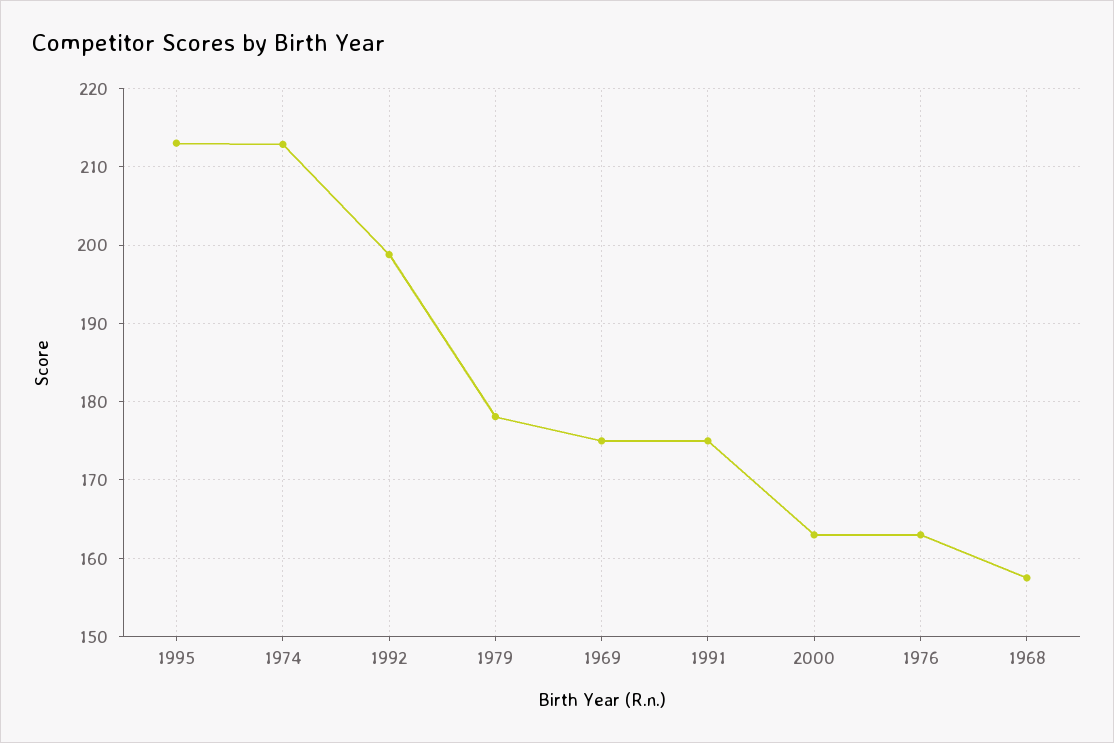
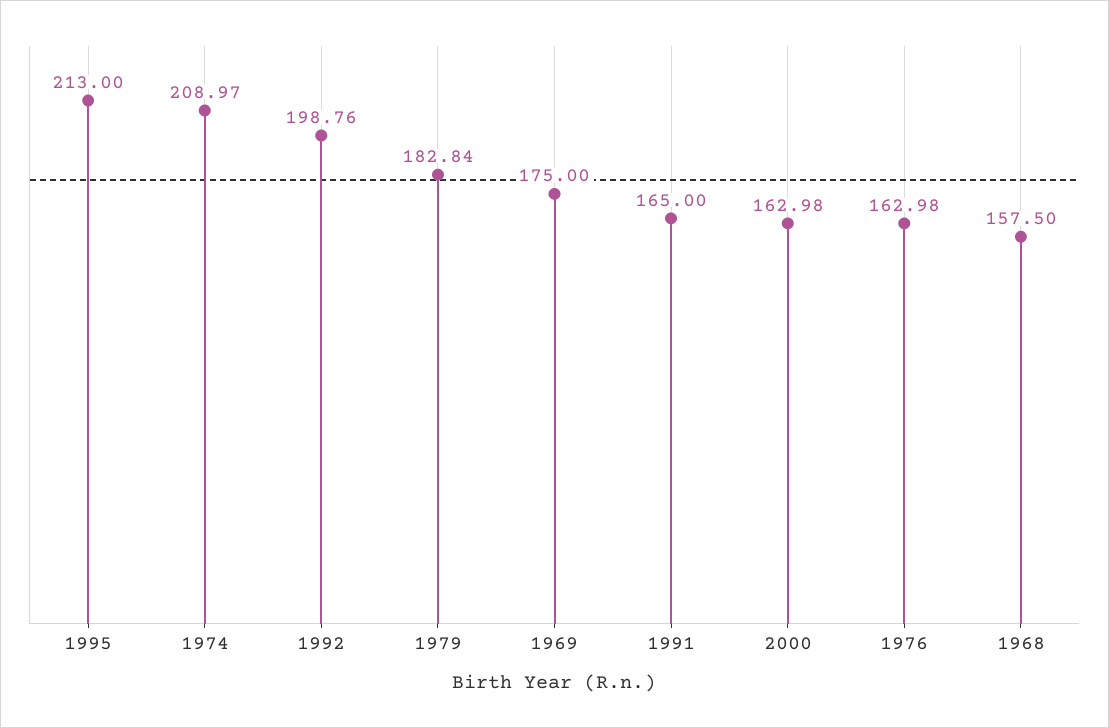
  {
    "1995": 213,
-   "1974": 213,
+   "1974": 208.97,
    "1992": 198.76,
-   "1979": 178,
+   "1979": 182.84,
    "1969": 175,
-   "1991": 175,
+   "1991": 165,
    "2000": 162.98,
    "1976": 162.98,
    "1968": 157.5
  }

